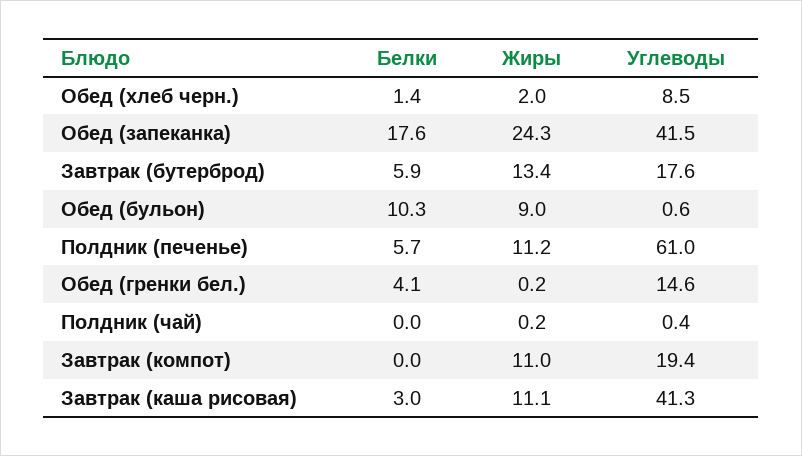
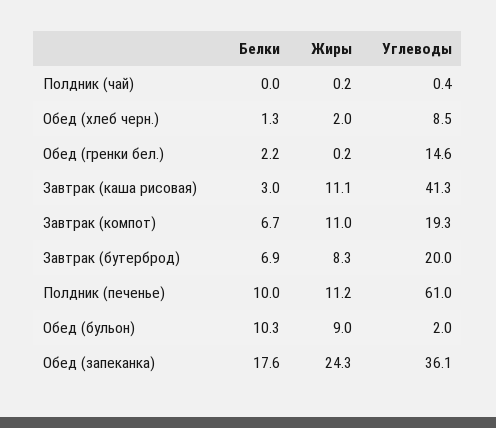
  {
    "Белки": {
-     "Обед (хлеб черн.)": 1.4,
+     "Обед (хлеб черн.)": 1.3,
      "Обед (запеканка)": 17.6,
-     "Завтрак (бутерброд)": 5.9,
+     "Завтрак (бутерброд)": 6.9,
      "Обед (бульон)": 10.3,
-     "Полдник (печенье)": 5.7,
+     "Полдник (печенье)": 10,
-     "Обед (гренки бел.)": 4.1,
+     "Обед (гренки бел.)": 2.2,
      "Полдник (чай)": 0,
-     "Завтрак (компот)": 0,
+     "Завтрак (компот)": 6.7,
      "Завтрак (каша рисовая)": 3
    },
    "Жиры": {
      "Обед (хлеб черн.)": 2,
      "Обед (запеканка)": 24.3,
-     "Завтрак (бутерброд)": 13.4,
+     "Завтрак (бутерброд)": 8.3,
      "Обед (бульон)": 9,
      "Полдник (печенье)": 11.2,
      "Обед (гренки бел.)": 0.2,
      "Полдник (чай)": 0.2,
      "Завтрак (компот)": 11,
      "Завтрак (каша рисовая)": 11.1
    },
    "Углеводы": {
      "Обед (хлеб черн.)": 8.5,
-     "Обед (запеканка)": 41.5,
+     "Обед (запеканка)": 36.1,
-     "Завтрак (бутерброд)": 17.6,
+     "Завтрак (бутерброд)": 20,
-     "Обед (бульон)": 0.6,
+     "Обед (бульон)": 2,
      "Полдник (печенье)": 61,
      "Обед (гренки бел.)": 14.6,
      "Полдник (чай)": 0.4,
-     "Завтрак (компот)": 19.4,
+     "Завтрак (компот)": 19.3,
      "Завтрак (каша рисовая)": 41.3
    }
  }

